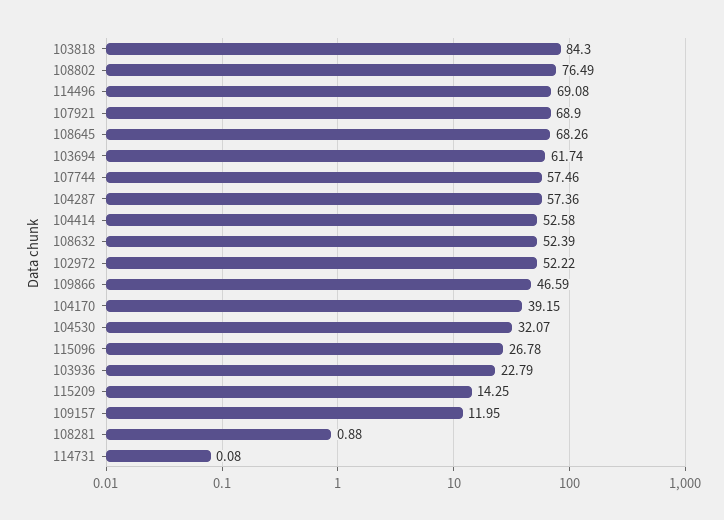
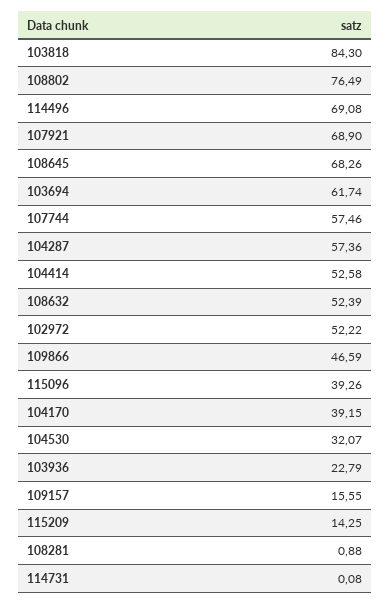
  {
    "103818": 84.3,
    "108802": 76.49,
    "114496": 69.08,
    "107921": 68.9,
    "108645": 68.26,
    "103694": 61.74,
    "107744": 57.46,
    "104287": 57.36,
    "104414": 52.58,
    "108632": 52.39,
    "102972": 52.22,
    "109866": 46.59,
    "104170": 39.15,
    "104530": 32.07,
-   "115096": 26.78,
+   "115096": 39.26,
    "103936": 22.79,
    "115209": 14.25,
-   "109157": 11.95,
+   "109157": 15.55,
    "108281": 0.88,
    "114731": 0.08
  }

